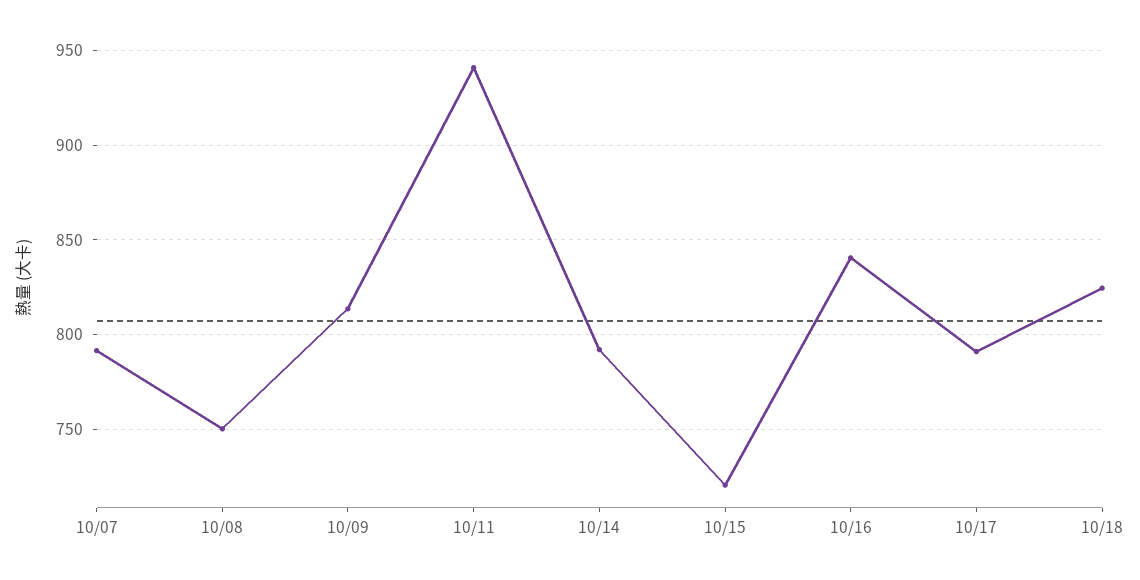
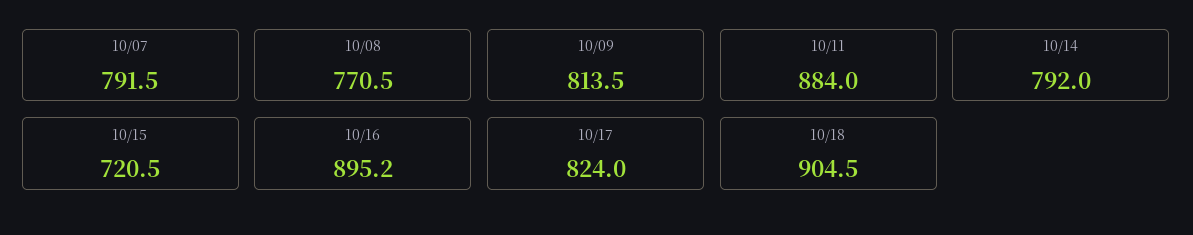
  {
    "10/07": 791.5,
-   "10/08": 750,
+   "10/08": 770.5,
    "10/09": 813.5,
-   "10/11": 940,
+   "10/11": 884,
    "10/14": 792,
    "10/15": 720.5,
-   "10/16": 840,
+   "10/16": 895.2,
-   "10/17": 790,
+   "10/17": 824,
-   "10/18": 825
+   "10/18": 904.5
  }

